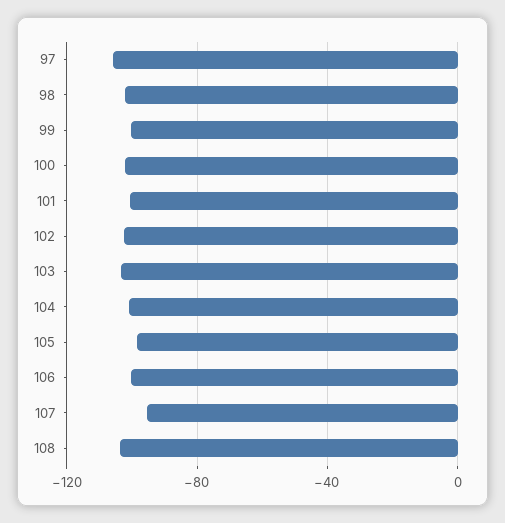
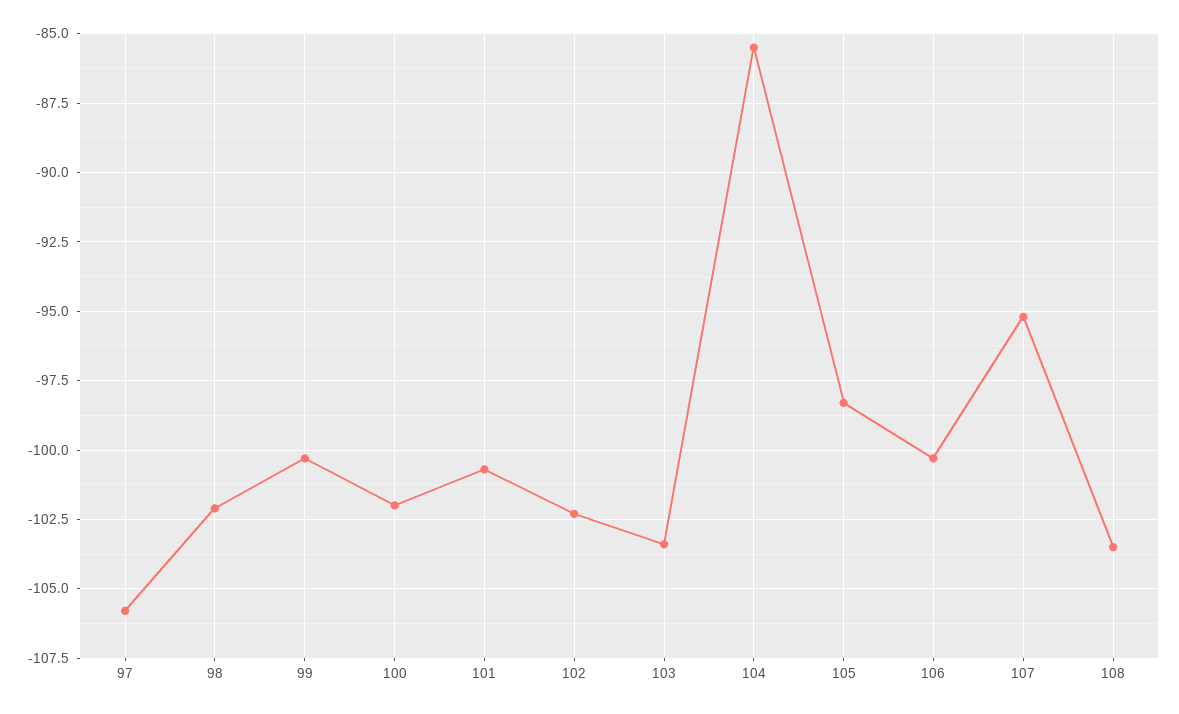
  {
    "97": -106,
    "98": -102,
    "99": -100.5,
    "100": -102,
    "101": -100.5,
    "102": -102.5,
    "103": -103.5,
-   "104": -100,
+   "104": -85.5,
    "105": -98.5,
    "106": -100.5,
    "107": -95,
    "108": -103.5
  }

